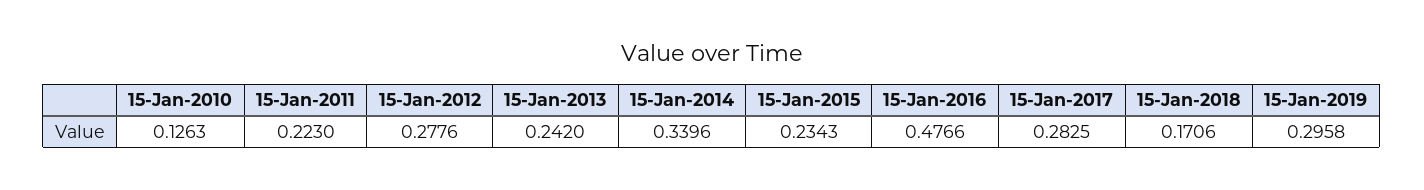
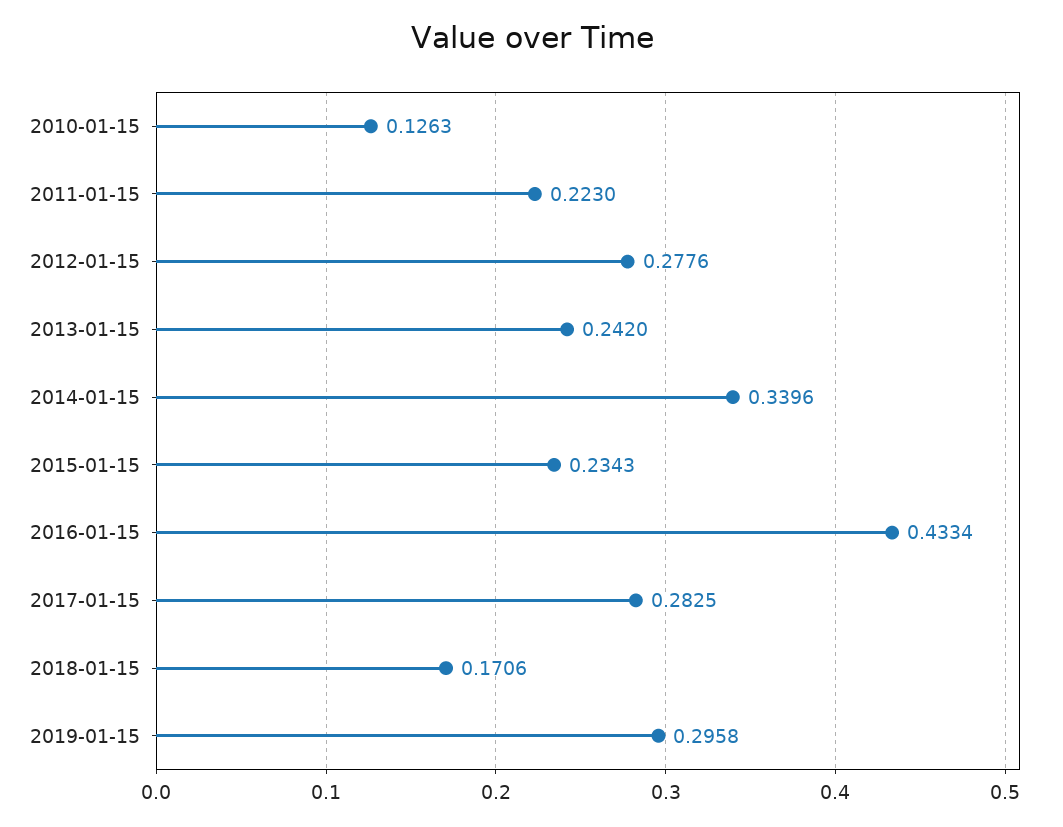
  {
    "15-Jan-2010": 0.1263,
    "15-Jan-2011": 0.223,
    "15-Jan-2012": 0.2776,
    "15-Jan-2013": 0.242,
    "15-Jan-2014": 0.3396,
    "15-Jan-2015": 0.2343,
-   "15-Jan-2016": 0.4766,
+   "15-Jan-2016": 0.4334,
    "15-Jan-2017": 0.2825,
    "15-Jan-2018": 0.1706,
    "15-Jan-2019": 0.2958
  }

